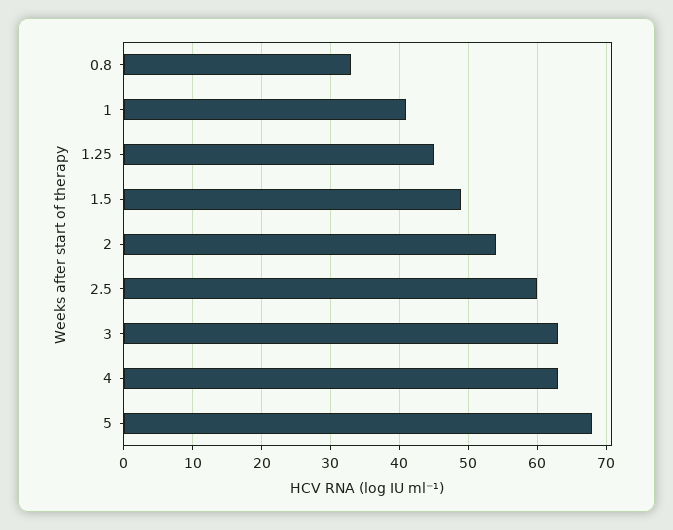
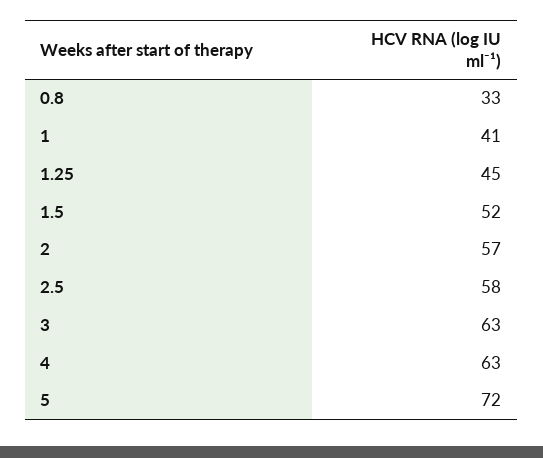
  {
    "0.8": 33,
    "1": 41,
    "1.25": 45,
-   "1.5": 49,
+   "1.5": 52,
-   "2": 54,
+   "2": 57,
-   "2.5": 60,
+   "2.5": 58,
    "3": 63,
    "4": 63,
-   "5": 68
+   "5": 72
  }

